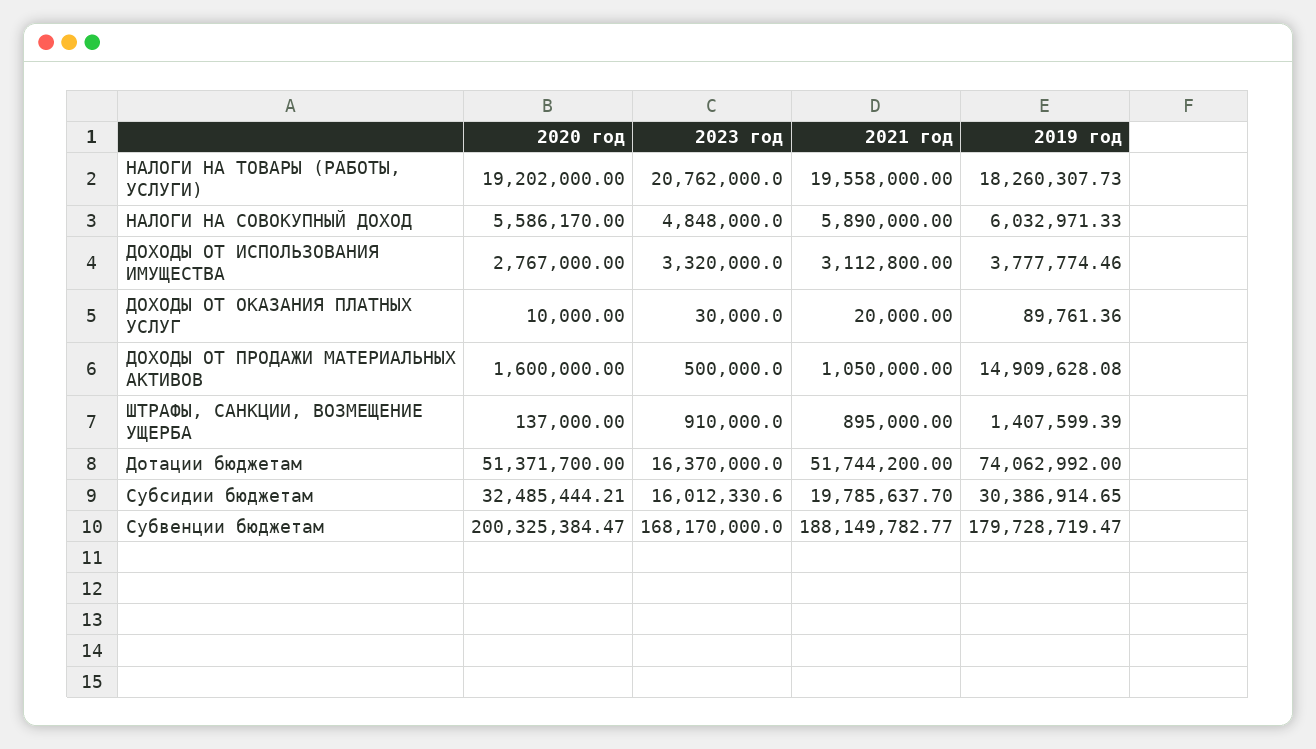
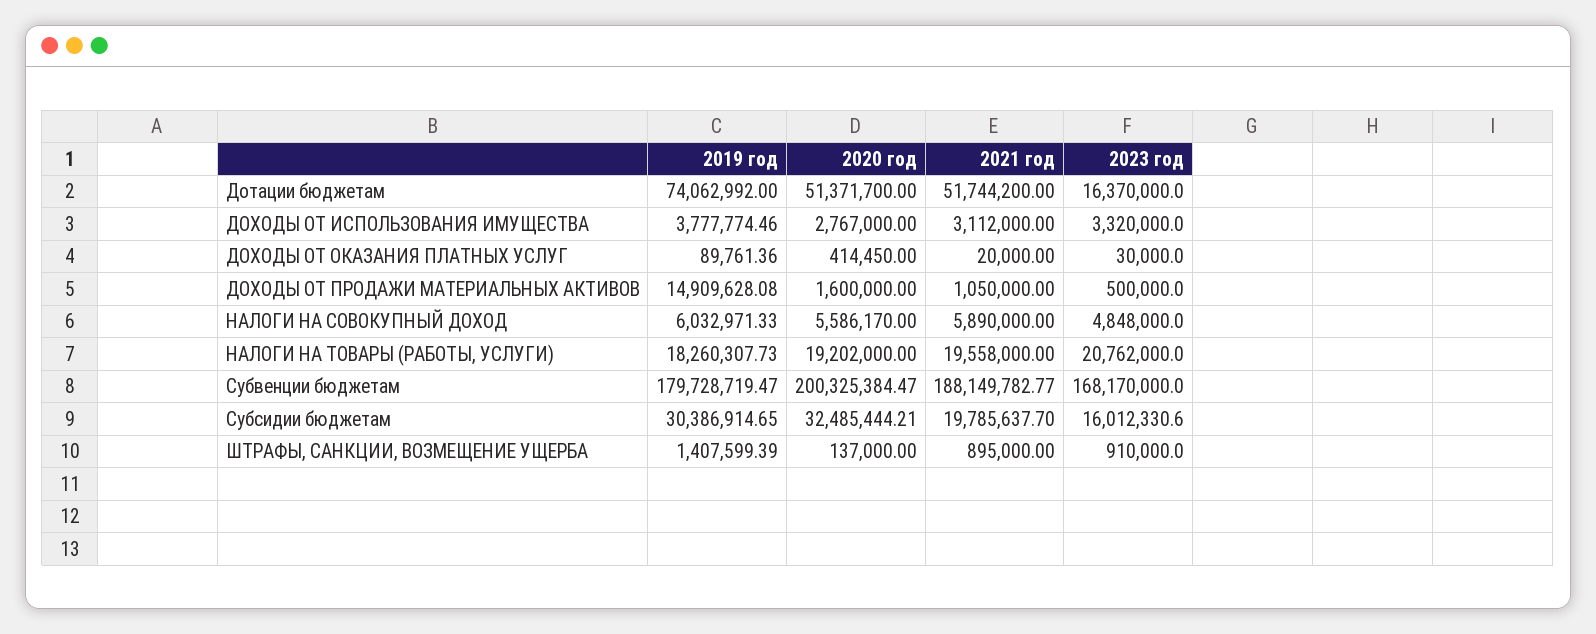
  {
    "2020 год": {
      "НАЛОГИ НА ТОВАРЫ (РАБОТЫ, УСЛУГИ)": 19202000,
      "НАЛОГИ НА СОВОКУПНЫЙ ДОХОД": 5586170,
      "ДОХОДЫ ОТ ИСПОЛЬЗОВАНИЯ ИМУЩЕСТВА": 2767000,
-     "ДОХОДЫ ОТ ОКАЗАНИЯ ПЛАТНЫХ УСЛУГ": 10000,
+     "ДОХОДЫ ОТ ОКАЗАНИЯ ПЛАТНЫХ УСЛУГ": 414450,
      "ДОХОДЫ ОТ ПРОДАЖИ МАТЕРИАЛЬНЫХ АКТИВОВ": 1600000,
      "ШТРАФЫ, САНКЦИИ, ВОЗМЕЩЕНИЕ УЩЕРБА": 137000,
      "Дотации бюджетам": 51371700,
      "Субсидии бюджетам": 32485444.21,
      "Субвенции бюджетам": 200325384.47
    },
    "2023 год": {
      "НАЛОГИ НА ТОВАРЫ (РАБОТЫ, УСЛУГИ)": 20762000,
      "НАЛОГИ НА СОВОКУПНЫЙ ДОХОД": 4848000,
      "ДОХОДЫ ОТ ИСПОЛЬЗОВАНИЯ ИМУЩЕСТВА": 3320000,
      "ДОХОДЫ ОТ ОКАЗАНИЯ ПЛАТНЫХ УСЛУГ": 30000,
      "ДОХОДЫ ОТ ПРОДАЖИ МАТЕРИАЛЬНЫХ АКТИВОВ": 500000,
      "ШТРАФЫ, САНКЦИИ, ВОЗМЕЩЕНИЕ УЩЕРБА": 910000,
      "Дотации бюджетам": 16370000,
      "Субсидии бюджетам": 16012330.6,
      "Субвенции бюджетам": 168170000
    },
    "2021 год": {
      "НАЛОГИ НА ТОВАРЫ (РАБОТЫ, УСЛУГИ)": 19558000,
      "НАЛОГИ НА СОВОКУПНЫЙ ДОХОД": 5890000,
-     "ДОХОДЫ ОТ ИСПОЛЬЗОВАНИЯ ИМУЩЕСТВА": 3112800,
+     "ДОХОДЫ ОТ ИСПОЛЬЗОВАНИЯ ИМУЩЕСТВА": 3112000,
      "ДОХОДЫ ОТ ОКАЗАНИЯ ПЛАТНЫХ УСЛУГ": 20000,
      "ДОХОДЫ ОТ ПРОДАЖИ МАТЕРИАЛЬНЫХ АКТИВОВ": 1050000,
      "ШТРАФЫ, САНКЦИИ, ВОЗМЕЩЕНИЕ УЩЕРБА": 895000,
      "Дотации бюджетам": 51744200,
      "Субсидии бюджетам": 19785637.7,
      "Субвенции бюджетам": 188149782.77
    },
    "2019 год": {
      "НАЛОГИ НА ТОВАРЫ (РАБОТЫ, УСЛУГИ)": 18260307.73,
      "НАЛОГИ НА СОВОКУПНЫЙ ДОХОД": 6032971.33,
      "ДОХОДЫ ОТ ИСПОЛЬЗОВАНИЯ ИМУЩЕСТВА": 3777774.46,
      "ДОХОДЫ ОТ ОКАЗАНИЯ ПЛАТНЫХ УСЛУГ": 89761.36,
      "ДОХОДЫ ОТ ПРОДАЖИ МАТЕРИАЛЬНЫХ АКТИВОВ": 14909628.08,
      "ШТРАФЫ, САНКЦИИ, ВОЗМЕЩЕНИЕ УЩЕРБА": 1407599.39,
      "Дотации бюджетам": 74062992,
      "Субсидии бюджетам": 30386914.65,
      "Субвенции бюджетам": 179728719.47
    }
  }

